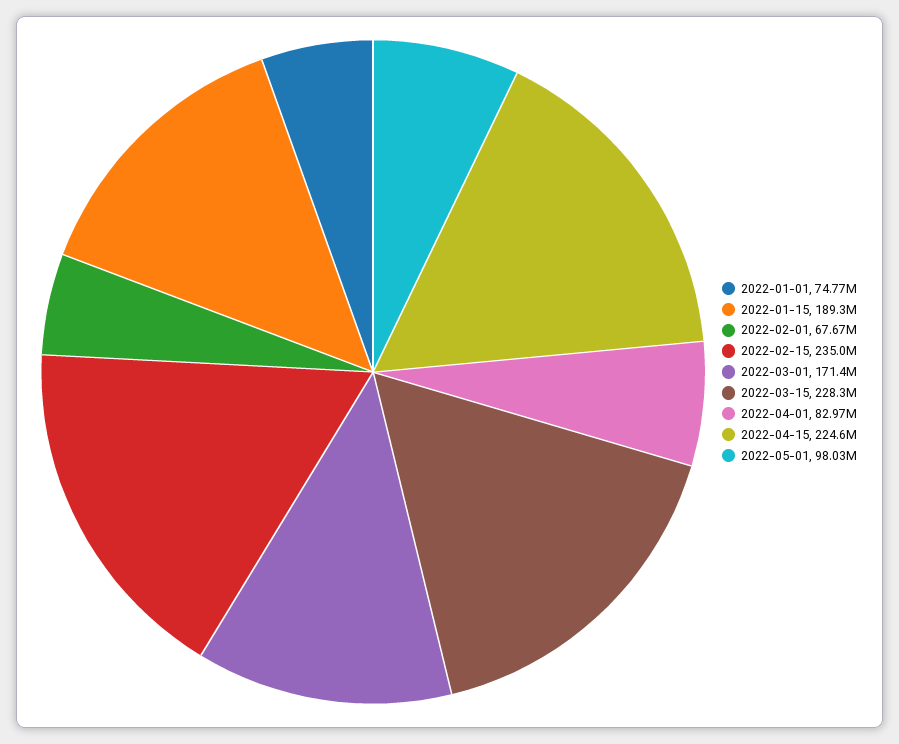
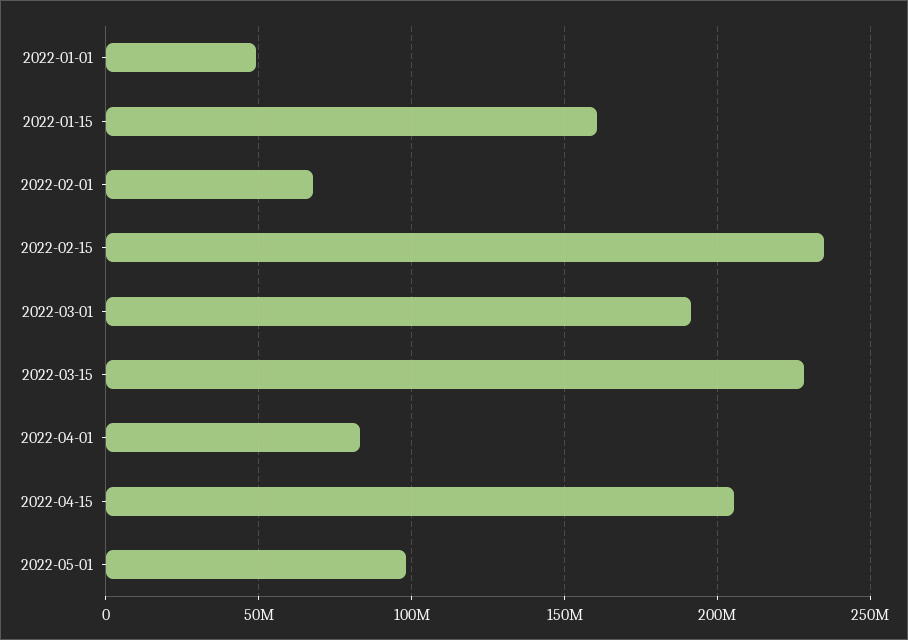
  {
-   "2022-01-01": 74770000,
+   "2022-01-01": 50000000,
-   "2022-01-15": 189300000,
+   "2022-01-15": 160000000,
    "2022-02-01": 67670000,
    "2022-02-15": 235000000,
-   "2022-03-01": 171400000,
+   "2022-03-01": 190000000,
    "2022-03-15": 228300000,
    "2022-04-01": 82970000,
-   "2022-04-15": 224600000,
+   "2022-04-15": 205000000,
    "2022-05-01": 98030000
  }

